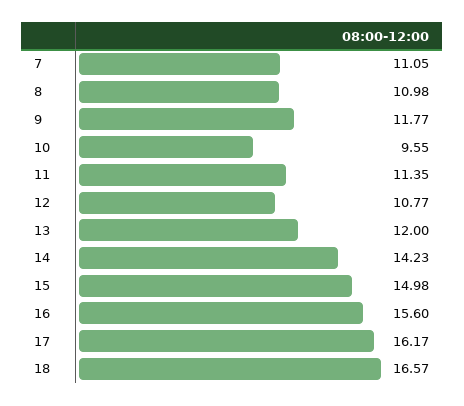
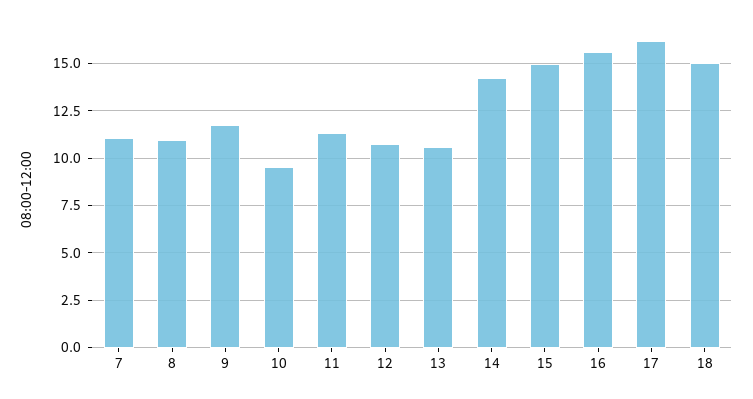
  {
    "7": 11.05,
    "8": 10.98,
    "9": 11.77,
    "10": 9.55,
    "11": 11.35,
    "12": 10.77,
-   "13": 12,
+   "13": 10.5,
    "14": 14.23,
    "15": 14.98,
    "16": 15.6,
    "17": 16.17,
-   "18": 16.57
+   "18": 15
  }

